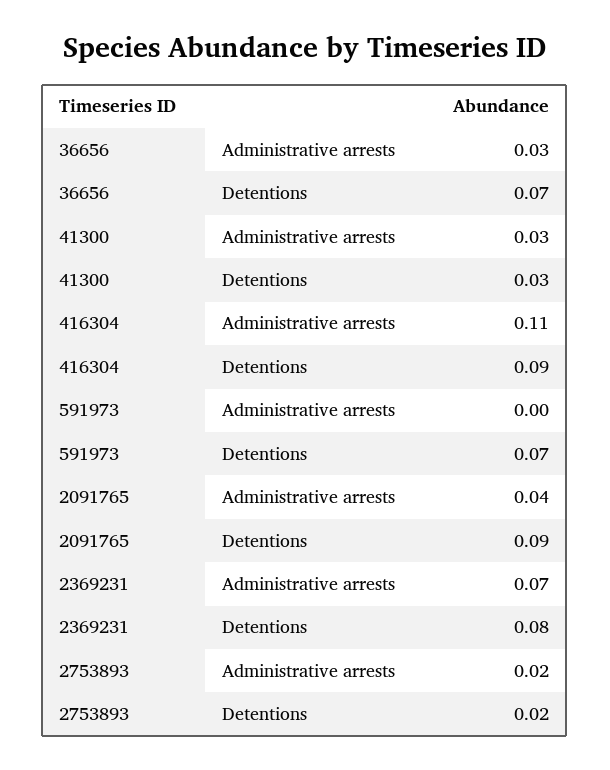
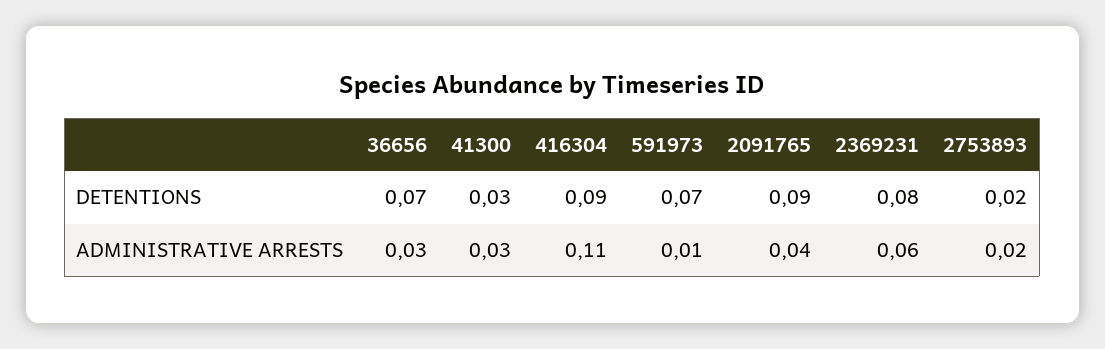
  {
    "36656": {
      "Administrative arrests": 0.03,
      "Detentions": 0.07
    },
    "41300": {
      "Administrative arrests": 0.03,
      "Detentions": 0.03
    },
    "416304": {
      "Administrative arrests": 0.11,
      "Detentions": 0.09
    },
    "591973": {
-     "Administrative arrests": 0,
+     "Administrative arrests": 0.01,
      "Detentions": 0.07
    },
    "2091765": {
      "Administrative arrests": 0.04,
      "Detentions": 0.09
    },
    "2369231": {
-     "Administrative arrests": 0.07,
+     "Administrative arrests": 0.06,
      "Detentions": 0.08
    },
    "2753893": {
      "Administrative arrests": 0.02,
      "Detentions": 0.02
    }
  }

